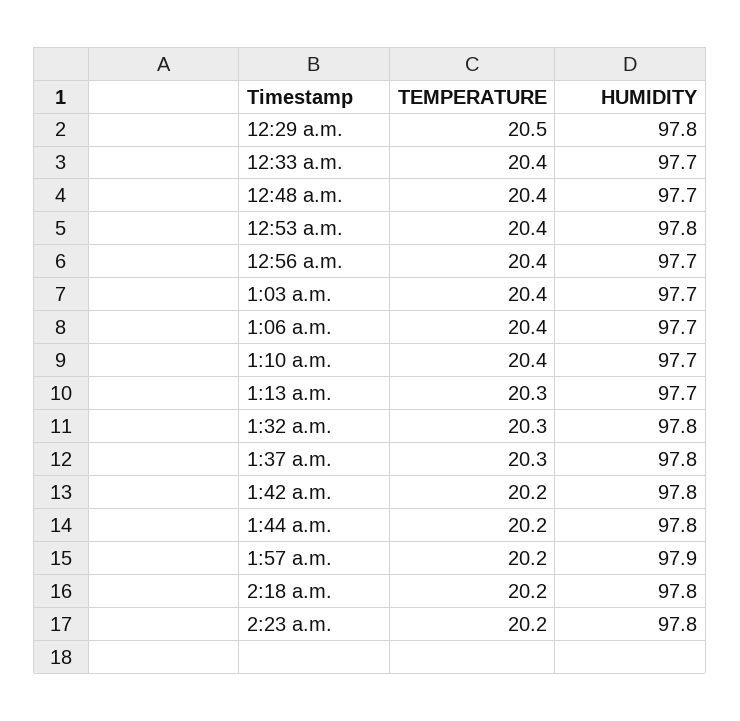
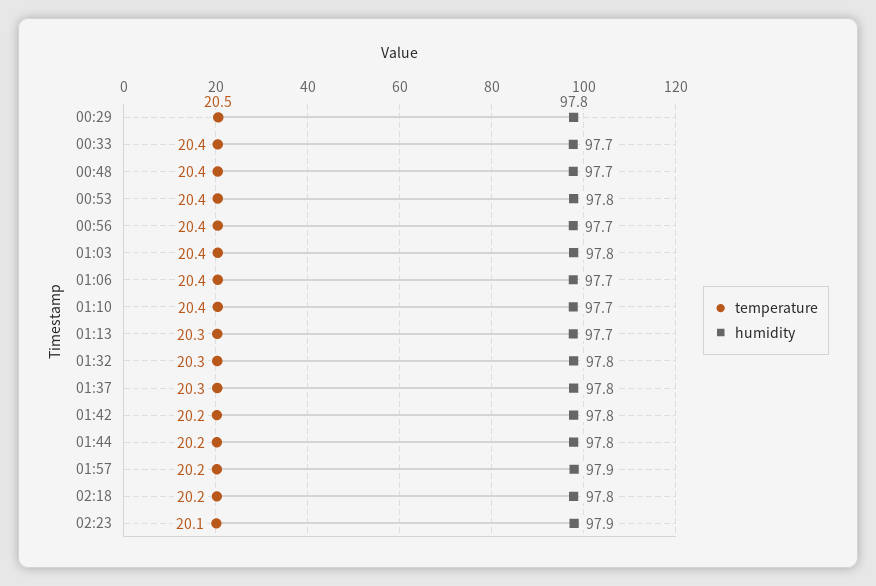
  {
    "TEMPERATURE": {
      "12:29 a.m.": 20.5,
      "12:33 a.m.": 20.4,
      "12:48 a.m.": 20.4,
      "12:53 a.m.": 20.4,
      "12:56 a.m.": 20.4,
      "1:03 a.m.": 20.4,
      "1:06 a.m.": 20.4,
      "1:10 a.m.": 20.4,
      "1:13 a.m.": 20.3,
      "1:32 a.m.": 20.3,
      "1:37 a.m.": 20.3,
      "1:42 a.m.": 20.2,
      "1:44 a.m.": 20.2,
      "1:57 a.m.": 20.2,
      "2:18 a.m.": 20.2,
-     "2:23 a.m.": 20.2
+     "2:23 a.m.": 20.1
    },
    "HUMIDITY": {
      "12:29 a.m.": 97.8,
      "12:33 a.m.": 97.7,
      "12:48 a.m.": 97.7,
      "12:53 a.m.": 97.8,
      "12:56 a.m.": 97.7,
-     "1:03 a.m.": 97.7,
+     "1:03 a.m.": 97.8,
      "1:06 a.m.": 97.7,
      "1:10 a.m.": 97.7,
      "1:13 a.m.": 97.7,
      "1:32 a.m.": 97.8,
      "1:37 a.m.": 97.8,
      "1:42 a.m.": 97.8,
      "1:44 a.m.": 97.8,
      "1:57 a.m.": 97.9,
      "2:18 a.m.": 97.8,
-     "2:23 a.m.": 97.8
+     "2:23 a.m.": 97.9
    }
  }

